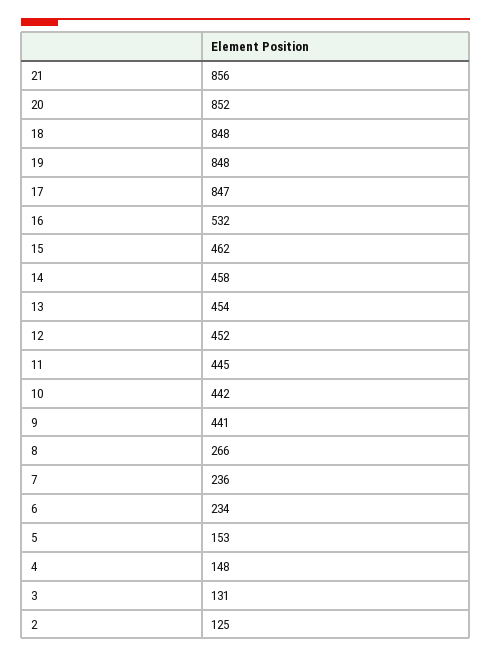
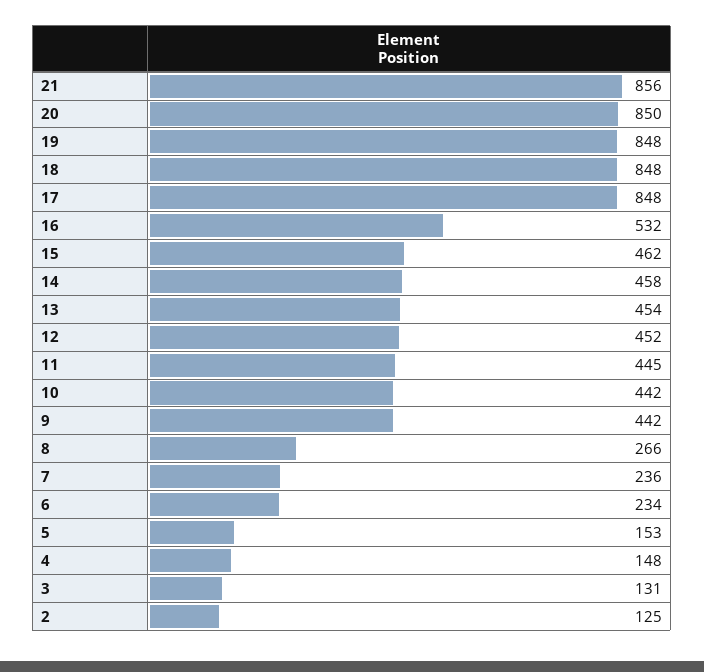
  {
    "21": 856,
-   "20": 852,
+   "20": 850,
    "18": 848,
    "19": 848,
-   "17": 847,
+   "17": 848,
    "16": 532,
    "15": 462,
    "14": 458,
    "13": 454,
    "12": 452,
    "11": 445,
    "10": 442,
-   "9": 441,
+   "9": 442,
    "8": 266,
    "7": 236,
    "6": 234,
    "5": 153,
    "4": 148,
    "3": 131,
    "2": 125
  }

